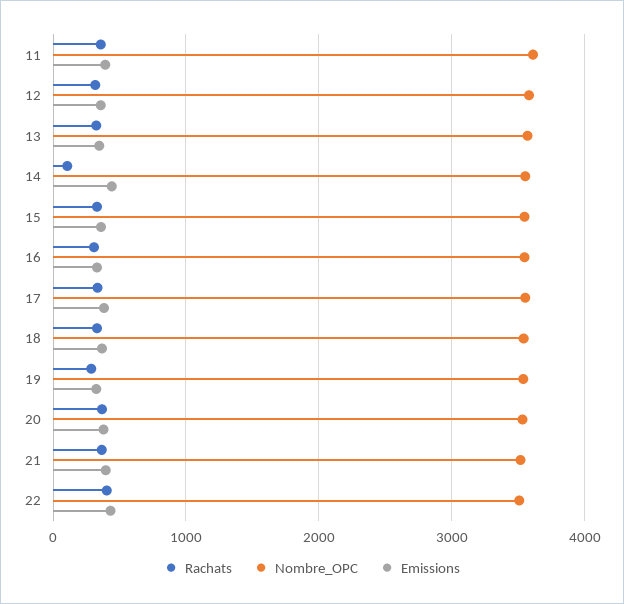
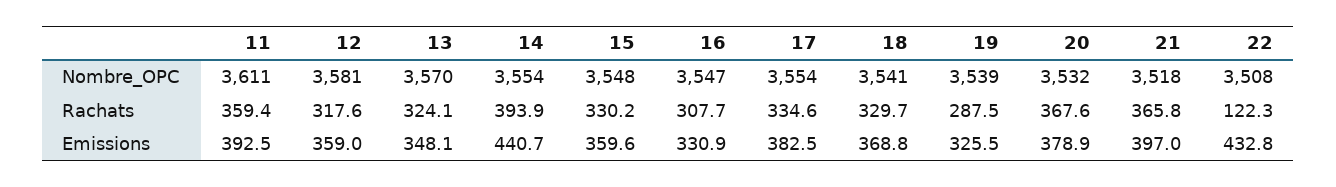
  {
    "Rachats": {
      "11": 359.4,
      "12": 317.6,
      "13": 324.1,
-     "14": 100,
+     "14": 393.9,
      "15": 330.2,
      "16": 307.7,
      "17": 334.6,
      "18": 329.7,
      "19": 287.5,
      "20": 367.6,
      "21": 365.8,
-     "22": 400
+     "22": 122.3
    },
    "Nombre_OPC": {
      "11": 3611,
      "12": 3581,
      "13": 3570,
      "14": 3554,
      "15": 3548,
      "16": 3547,
      "17": 3554,
      "18": 3541,
      "19": 3539,
      "20": 3532,
      "21": 3518,
      "22": 3508
    },
    "Emissions": {
      "11": 392.5,
      "12": 359,
      "13": 348.1,
      "14": 440.7,
      "15": 359.6,
      "16": 330.9,
      "17": 382.5,
      "18": 368.8,
      "19": 325.5,
      "20": 378.9,
      "21": 397,
      "22": 432.8
    }
  }

